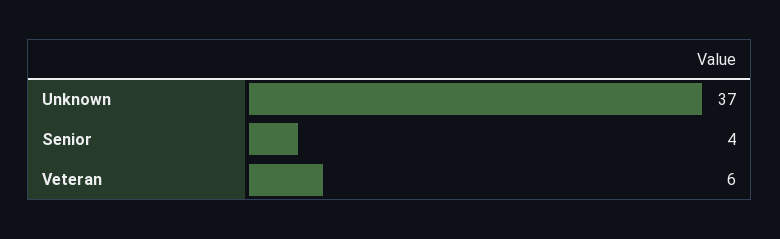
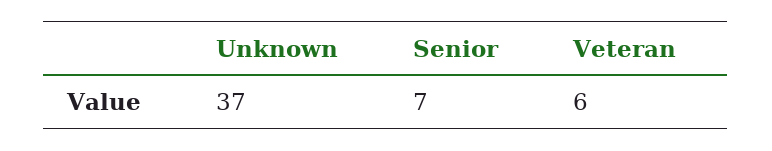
  {
    "Unknown": 37,
-   "Senior": 4,
+   "Senior": 7,
    "Veteran": 6
  }

